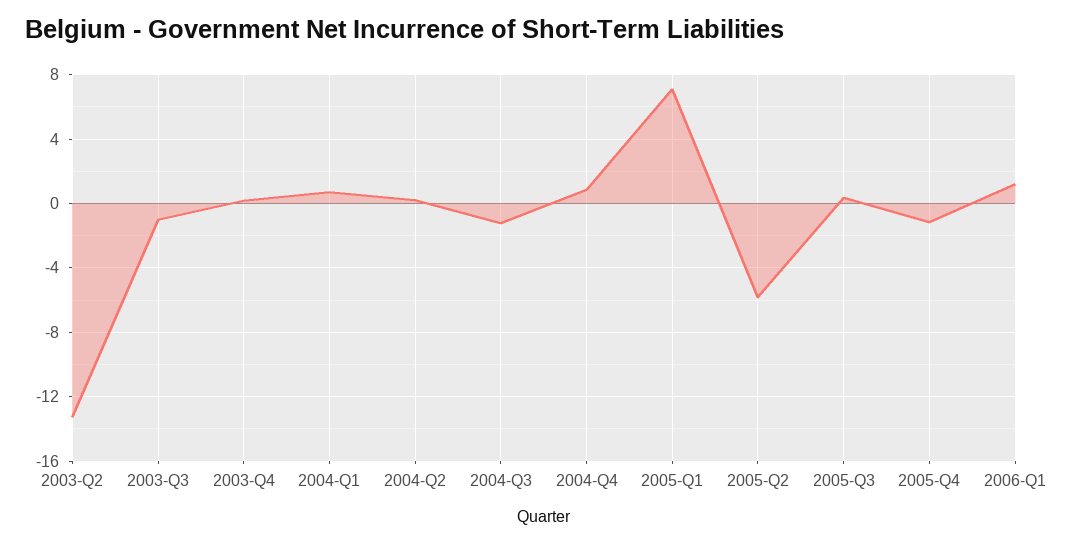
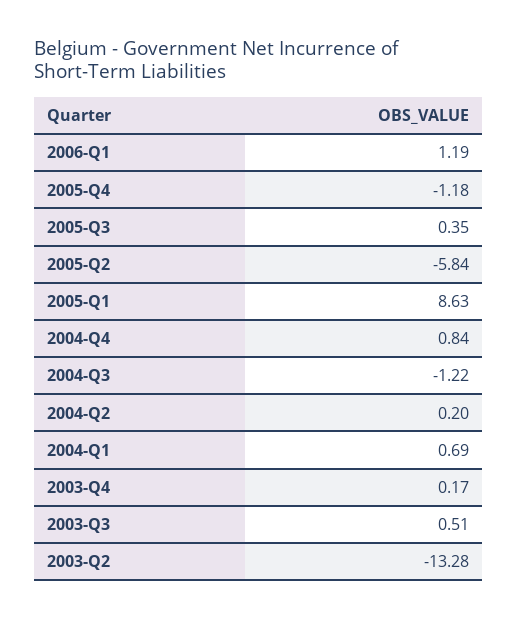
  {
    "2003-Q2": -13.28,
-   "2003-Q3": -1,
+   "2003-Q3": 0.51,
    "2003-Q4": 0.17,
    "2004-Q1": 0.69,
    "2004-Q2": 0.2,
    "2004-Q3": -1.22,
    "2004-Q4": 0.84,
-   "2005-Q1": 7,
+   "2005-Q1": 8.63,
    "2005-Q2": -5.84,
    "2005-Q3": 0.35,
    "2005-Q4": -1.18,
    "2006-Q1": 1.19
  }

